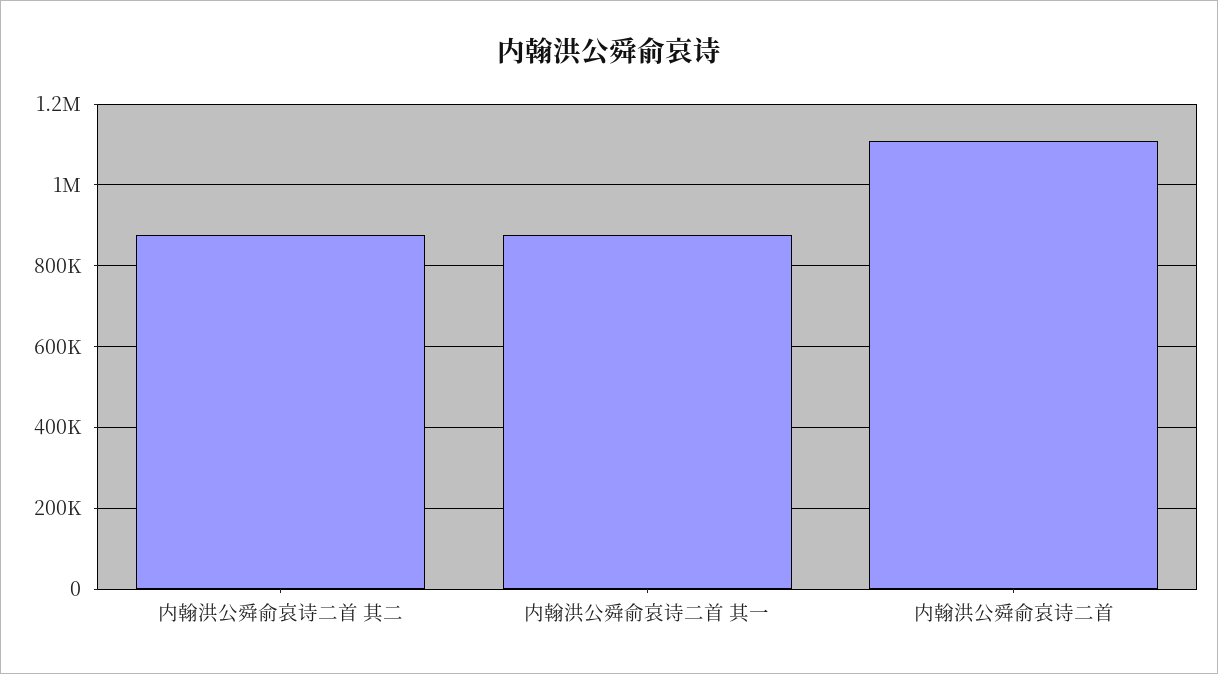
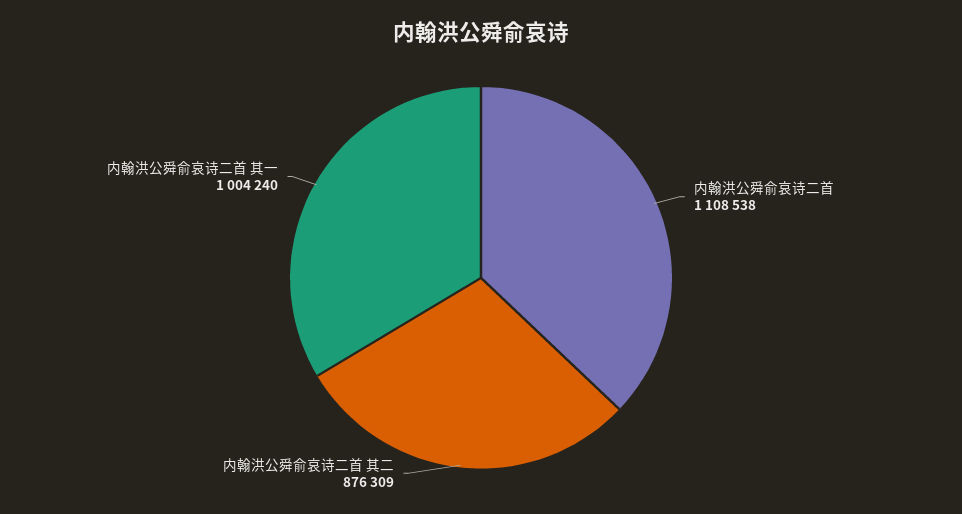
  {
    "内翰洪公舜俞哀诗二首 其二": 876309,
-   "内翰洪公舜俞哀诗二首 其一": 880000,
+   "内翰洪公舜俞哀诗二首 其一": 1004240,
    "内翰洪公舜俞哀诗二首": 1108538
  }

